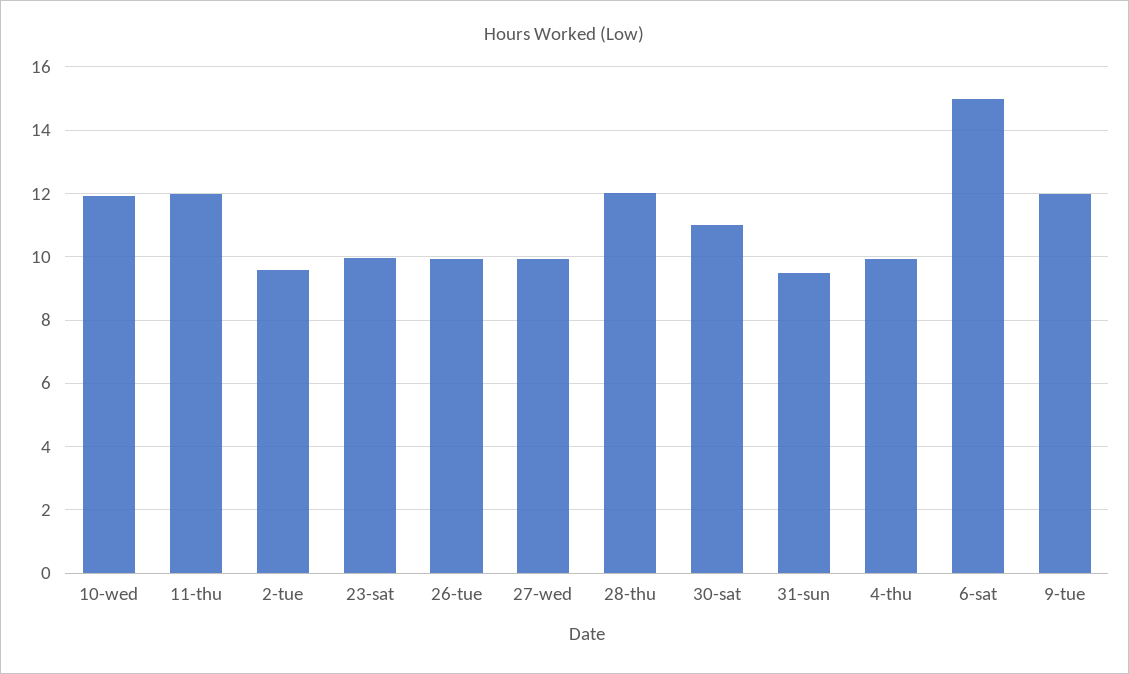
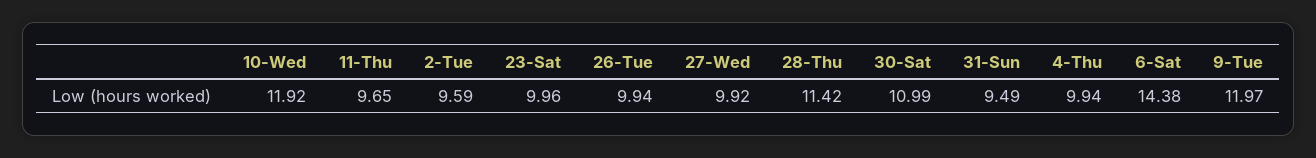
  {
    "10-wed": 11.92,
-   "11-thu": 12,
+   "11-thu": 9.65,
    "2-tue": 9.59,
    "23-sat": 9.96,
    "26-tue": 9.94,
    "27-wed": 9.92,
-   "28-thu": 12,
+   "28-thu": 11.42,
    "30-sat": 10.99,
    "31-sun": 9.49,
    "4-thu": 9.94,
-   "6-sat": 15,
+   "6-sat": 14.38,
    "9-tue": 11.97
  }

